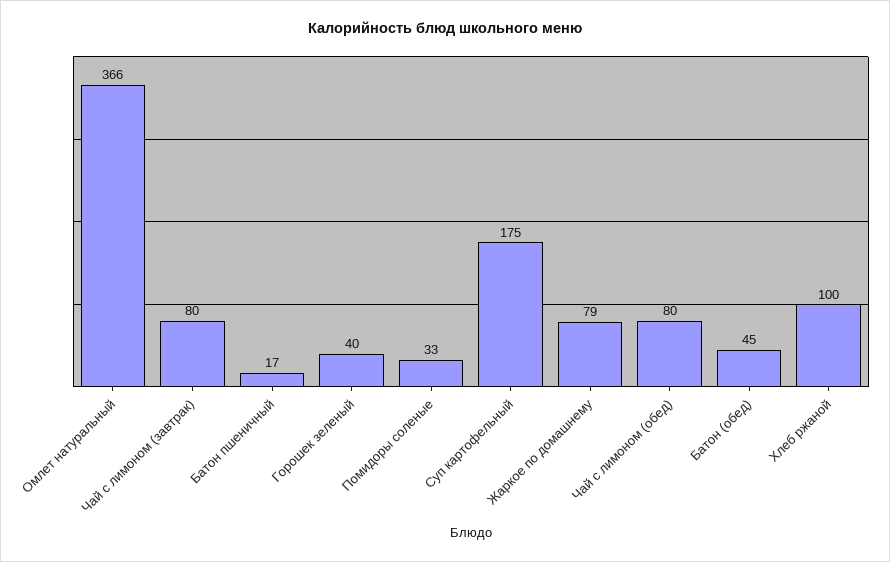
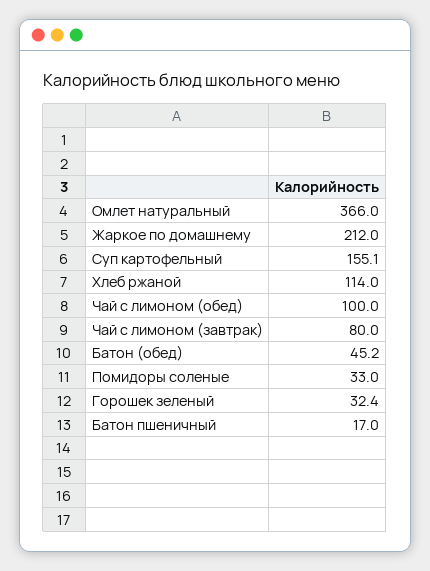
  {
    "Омлет натуральный": 366,
    "Чай с лимоном (завтрак)": 80,
    "Батон пшеничный": 17,
-   "Горошек зеленый": 40,
+   "Горошек зеленый": 32.4,
    "Помидоры соленые": 33,
-   "Суп картофельный": 175,
+   "Суп картофельный": 155.1,
-   "Жаркое по домашнему": 79,
+   "Жаркое по домашнему": 212,
-   "Чай с лимоном (обед)": 80,
+   "Чай с лимоном (обед)": 100,
    "Батон (обед)": 45.2,
-   "Хлеб ржаной": 100
+   "Хлеб ржаной": 114
  }

